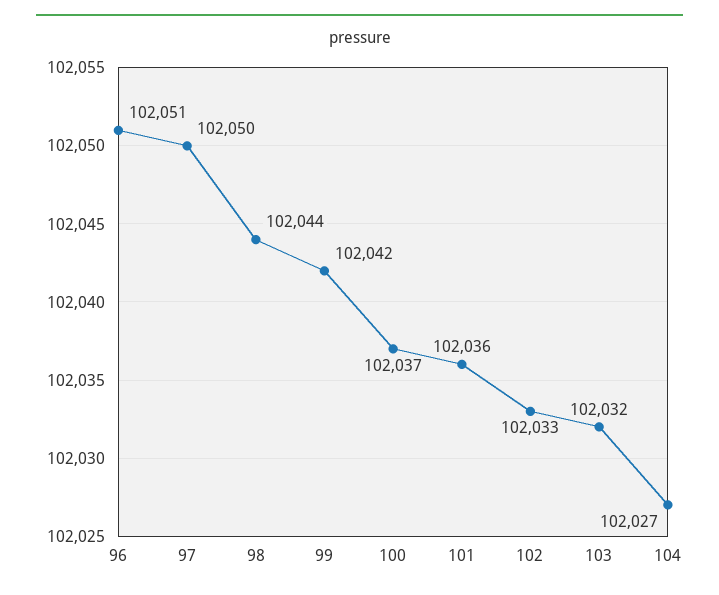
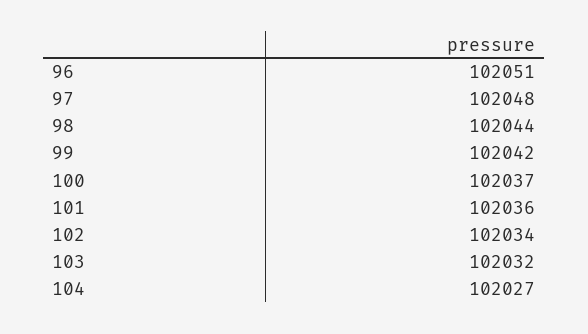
  {
    "96": 102051,
-   "97": 102050,
+   "97": 102048,
    "98": 102044,
    "99": 102042,
    "100": 102037,
    "101": 102036,
-   "102": 102033,
+   "102": 102034,
    "103": 102032,
    "104": 102027
  }

